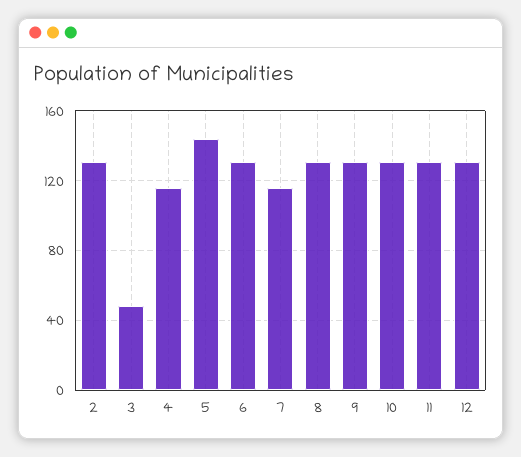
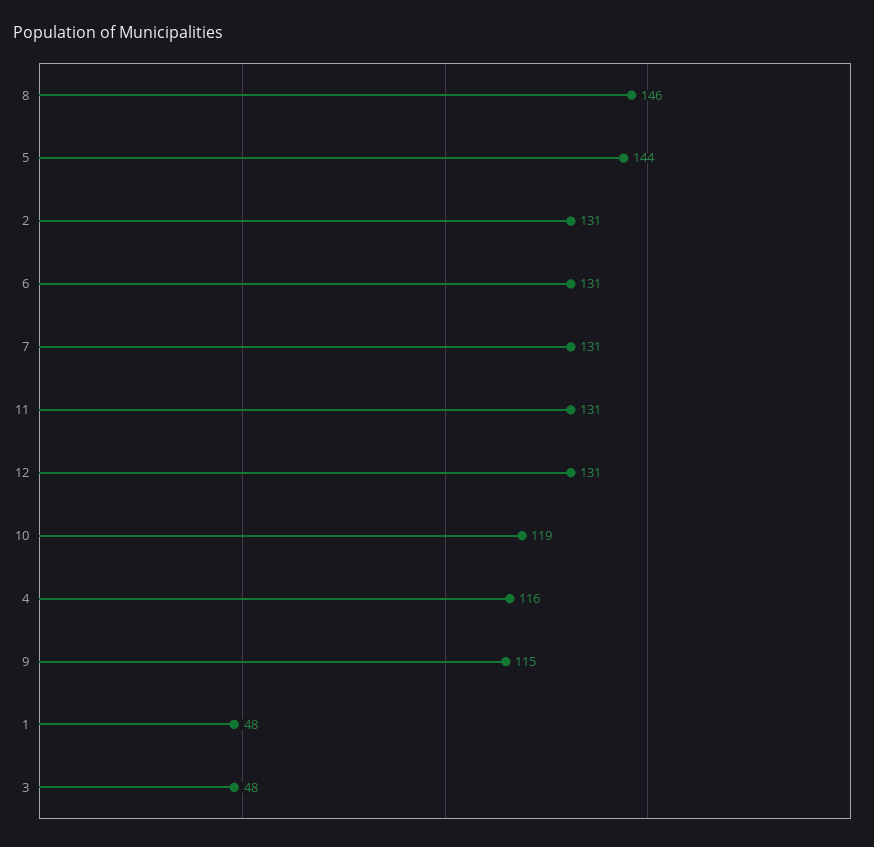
  {
    "2": 131,
    "3": 48,
    "4": 116,
    "5": 144,
    "6": 131,
-   "7": 115,
+   "7": 131,
-   "8": 130,
+   "8": 146,
-   "9": 130,
+   "9": 115,
-   "10": 130,
+   "10": 119,
    "11": 131,
-   "12": 131
+   "12": 131,
+   "1": 48
  }

